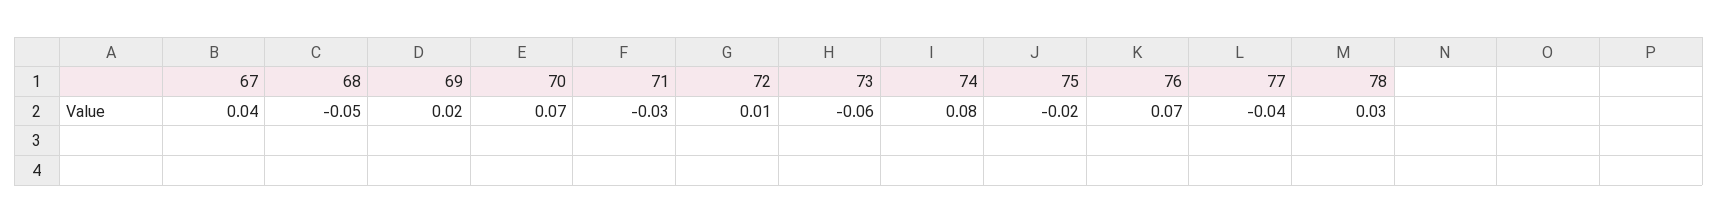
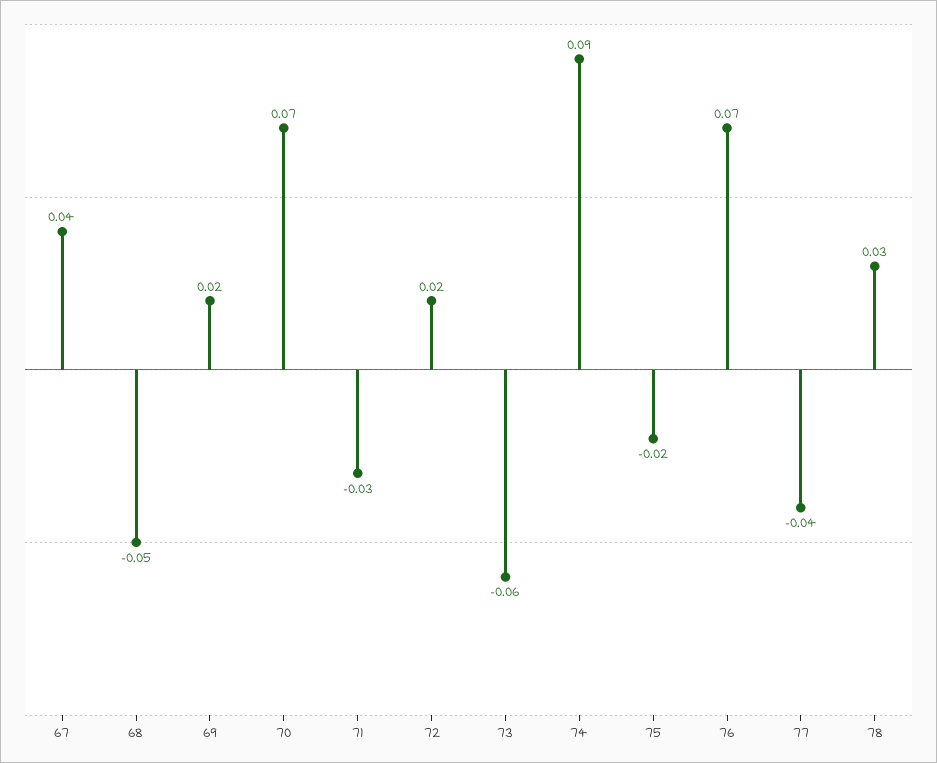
  {
    "67": 0.04,
    "68": -0.05,
    "69": 0.02,
    "70": 0.07,
    "71": -0.03,
-   "72": 0.01,
+   "72": 0.02,
    "73": -0.06,
-   "74": 0.08,
+   "74": 0.09,
    "75": -0.02,
    "76": 0.07,
    "77": -0.04,
    "78": 0.03
  }

